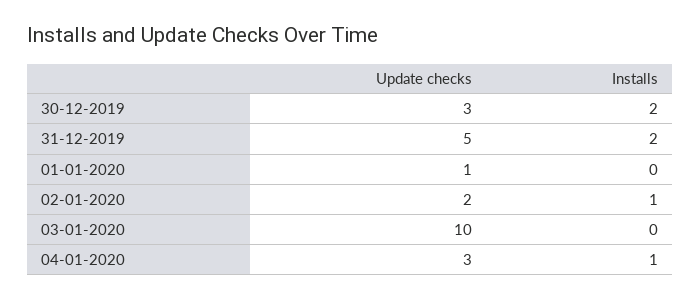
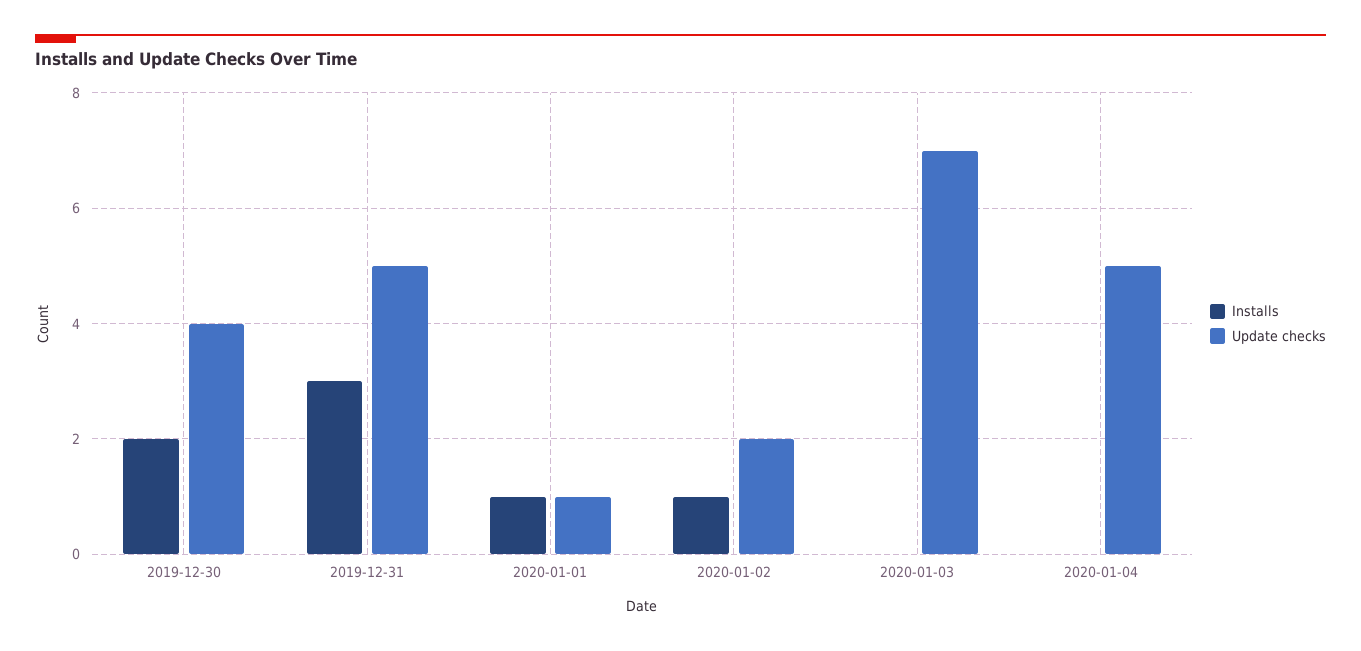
  {
    "Update checks": {
-     "30-12-2019": 3,
+     "30-12-2019": 4,
      "31-12-2019": 5,
      "01-01-2020": 1,
      "02-01-2020": 2,
-     "03-01-2020": 10,
+     "03-01-2020": 7,
-     "04-01-2020": 3
+     "04-01-2020": 5
    },
    "Installs": {
      "30-12-2019": 2,
-     "31-12-2019": 2,
+     "31-12-2019": 3,
-     "01-01-2020": 0,
+     "01-01-2020": 1,
      "02-01-2020": 1,
      "03-01-2020": 0,
-     "04-01-2020": 1
+     "04-01-2020": 0
    }
  }

